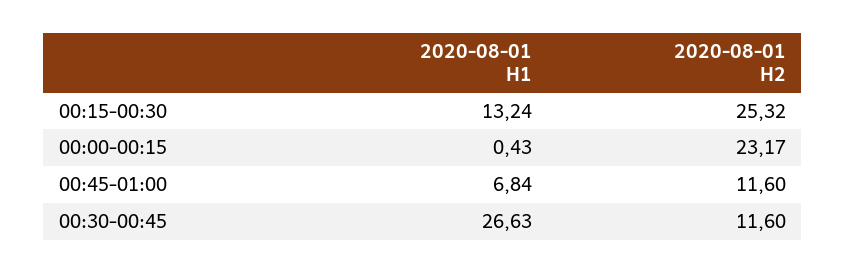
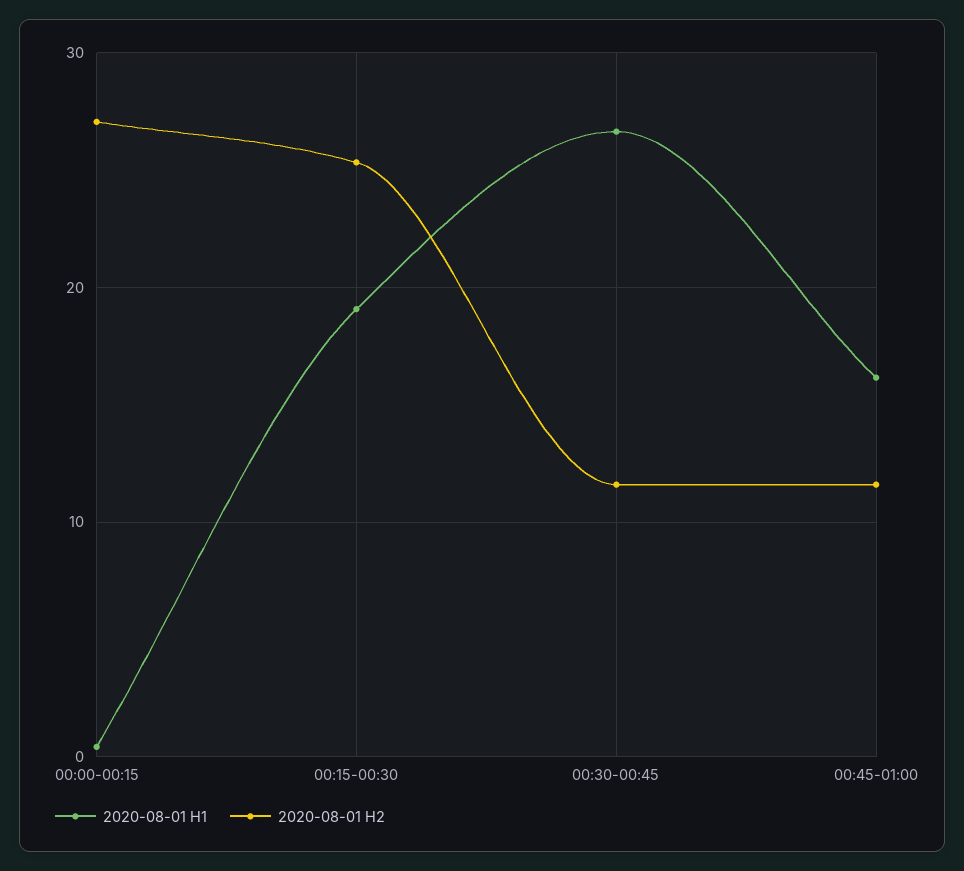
  {
    "2020-08-01 H1": {
-     "00:15-00:30": 13.24,
+     "00:15-00:30": 19,
      "00:00-00:15": 0.43,
-     "00:45-01:00": 6.84,
+     "00:45-01:00": 16,
      "00:30-00:45": 26.63
    },
    "2020-08-01 H2": {
      "00:15-00:30": 25.32,
-     "00:00-00:15": 23.17,
+     "00:00-00:15": 27,
      "00:45-01:00": 11.6,
      "00:30-00:45": 11.6
    }
  }

